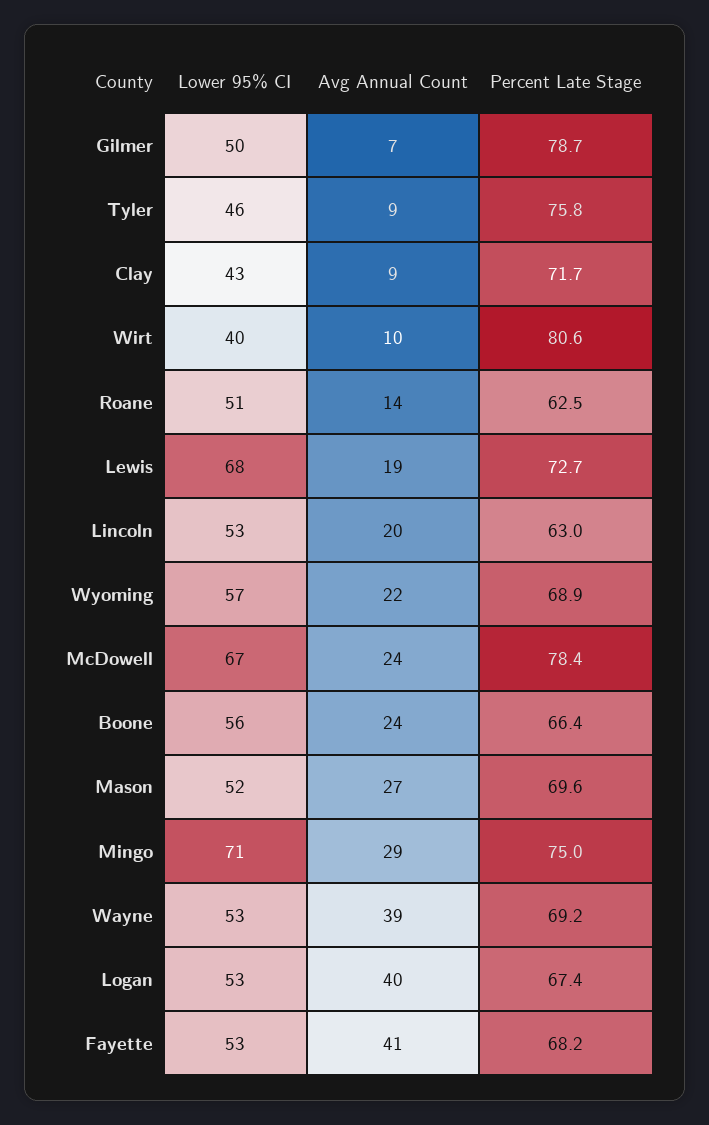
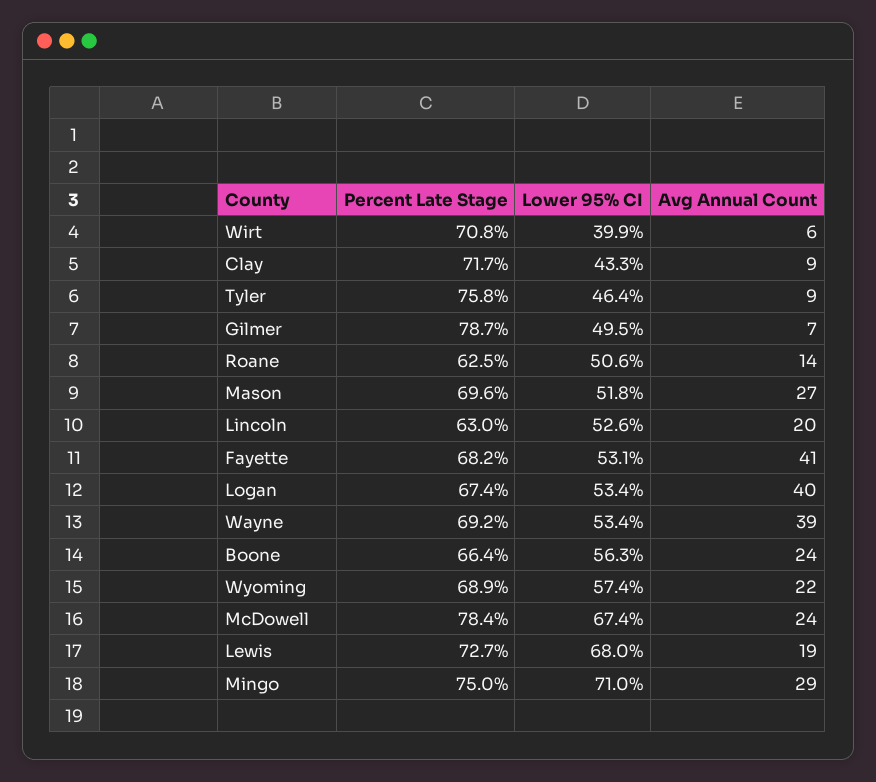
  {
    "Lower 95% CI": {
      "Gilmer": 49.5,
      "Tyler": 46.4,
      "Clay": 43.3,
      "Wirt": 39.9,
      "Roane": 50.6,
      "Lewis": 68,
      "Lincoln": 52.6,
      "Wyoming": 57.4,
      "McDowell": 67.4,
      "Boone": 56.3,
      "Mason": 51.8,
      "Mingo": 71,
      "Wayne": 53.4,
      "Logan": 53.4,
      "Fayette": 53.1
    },
    "Avg Annual Count": {
      "Gilmer": 7,
      "Tyler": 9,
      "Clay": 9,
-     "Wirt": 10,
+     "Wirt": 6,
      "Roane": 14,
      "Lewis": 19,
      "Lincoln": 20,
      "Wyoming": 22,
      "McDowell": 24,
      "Boone": 24,
      "Mason": 27,
      "Mingo": 29,
      "Wayne": 39,
      "Logan": 40,
      "Fayette": 41
    },
    "Percent Late Stage": {
      "Gilmer": 78.7,
      "Tyler": 75.8,
      "Clay": 71.7,
-     "Wirt": 80.6,
+     "Wirt": 70.8,
      "Roane": 62.5,
      "Lewis": 72.7,
      "Lincoln": 63,
      "Wyoming": 68.9,
      "McDowell": 78.4,
      "Boone": 66.4,
      "Mason": 69.6,
      "Mingo": 75,
      "Wayne": 69.2,
      "Logan": 67.4,
      "Fayette": 68.2
    }
  }

